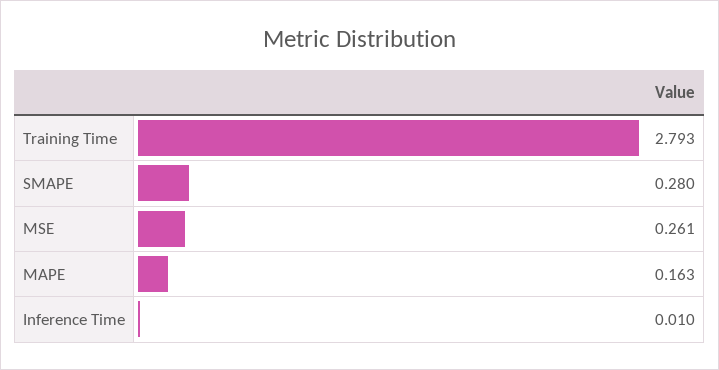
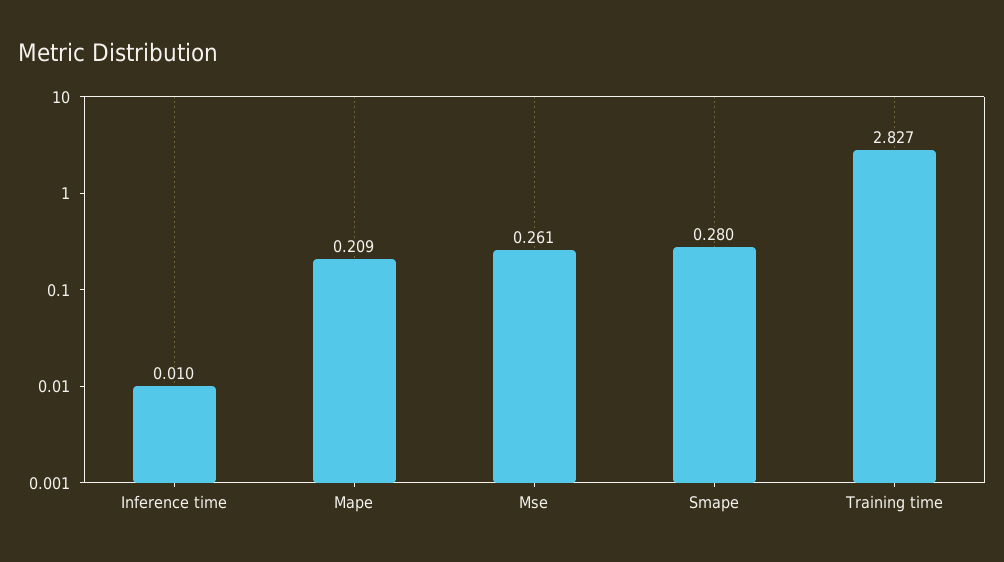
  {
-   "Training Time": 2.793,
+   "Training Time": 2.827,
    "SMAPE": 0.28,
    "MSE": 0.261,
-   "MAPE": 0.163,
+   "MAPE": 0.209,
    "Inference Time": 0.01
  }

